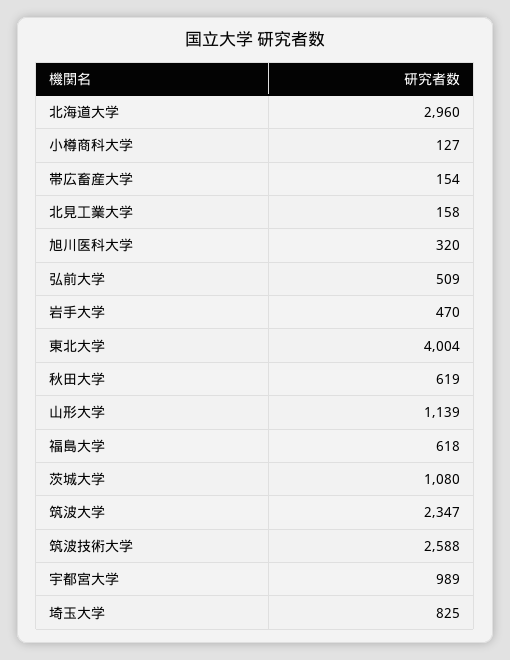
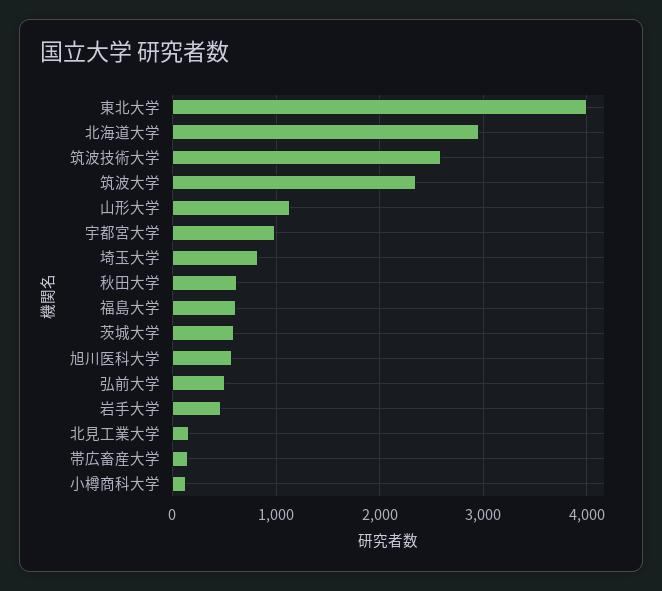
  {
    "北海道大学": 2960,
    "小樽商科大学": 127,
    "帯広畜産大学": 154,
    "北見工業大学": 158,
-   "旭川医科大学": 320,
+   "旭川医科大学": 600,
    "弘前大学": 509,
    "岩手大学": 470,
    "東北大学": 4004,
    "秋田大学": 619,
    "山形大学": 1139,
    "福島大学": 618,
-   "茨城大学": 1080,
+   "茨城大学": 600,
    "筑波大学": 2347,
    "筑波技術大学": 2588,
    "宇都宮大学": 989,
    "埼玉大学": 825
  }

